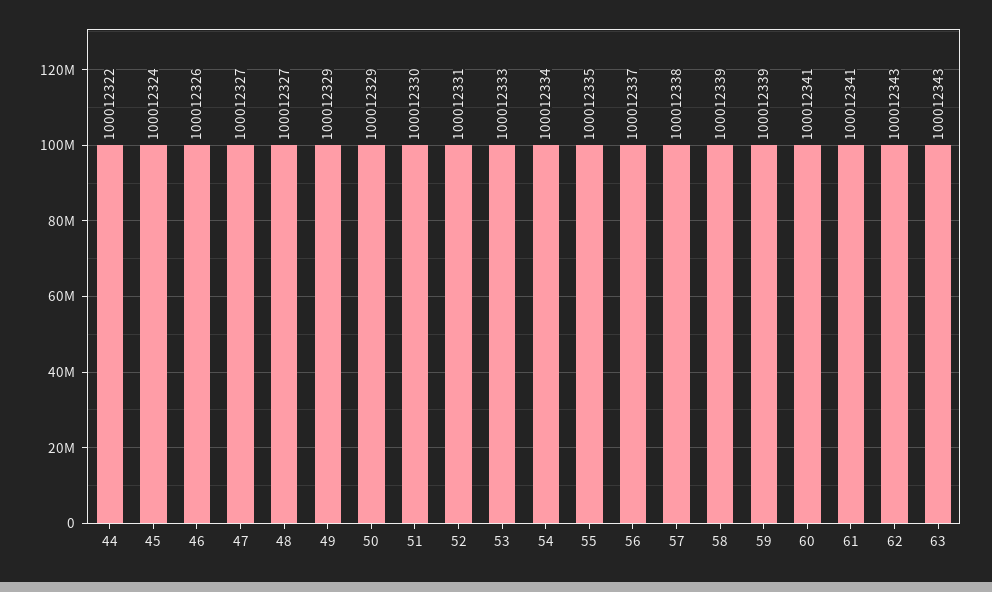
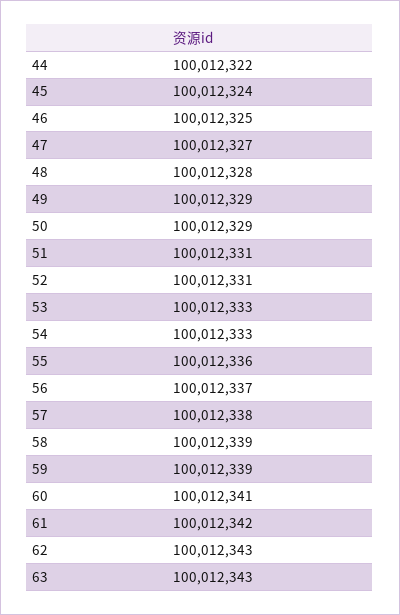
  {
    "44": 100012322,
    "45": 100012324,
-   "46": 100012326,
+   "46": 100012325,
    "47": 100012327,
-   "48": 100012327,
+   "48": 100012328,
    "49": 100012329,
    "50": 100012329,
-   "51": 100012330,
+   "51": 100012331,
    "52": 100012331,
    "53": 100012333,
-   "54": 100012334,
+   "54": 100012333,
-   "55": 100012335,
+   "55": 100012336,
    "56": 100012337,
    "57": 100012338,
    "58": 100012339,
    "59": 100012339,
    "60": 100012341,
-   "61": 100012341,
+   "61": 100012342,
    "62": 100012343,
    "63": 100012343
  }

